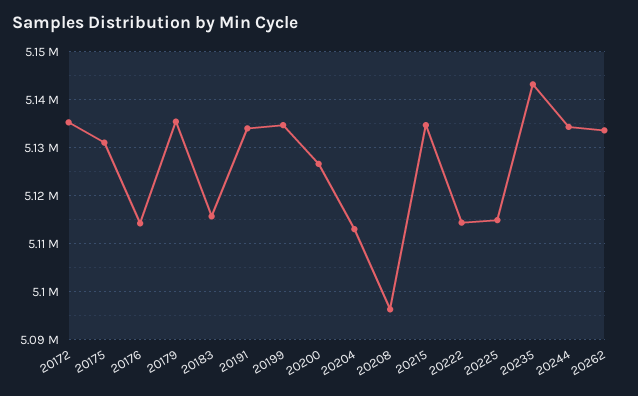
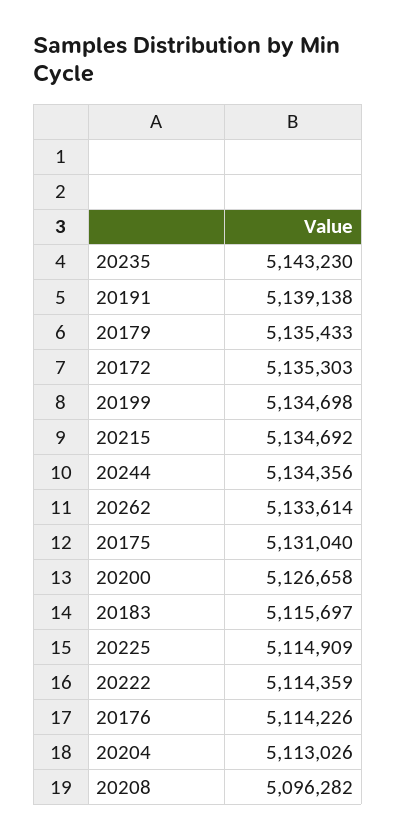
  {
    "20172": 5135303,
    "20175": 5131040,
    "20176": 5114226,
    "20179": 5135433,
    "20183": 5115697,
-   "20191": 5134000,
+   "20191": 5139138,
    "20199": 5134698,
    "20200": 5126658,
    "20204": 5113026,
    "20208": 5096282,
    "20215": 5134692,
    "20222": 5114359,
    "20225": 5114909,
    "20235": 5143230,
    "20244": 5134356,
    "20262": 5133614
  }

